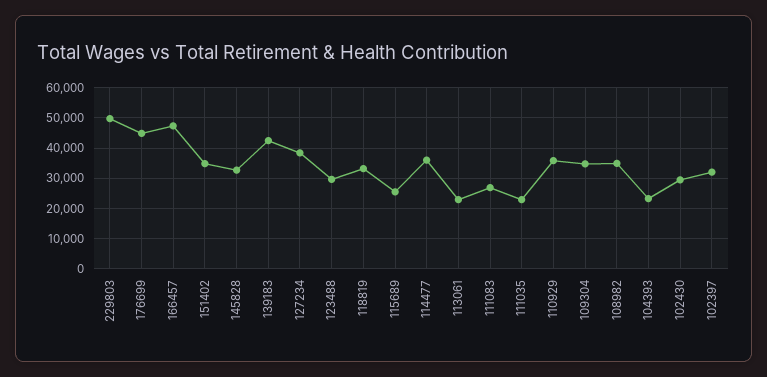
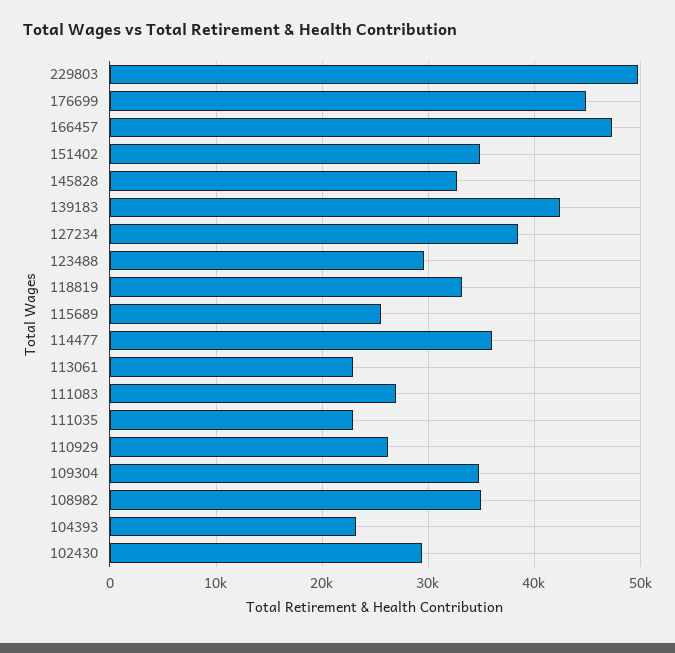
  {
    "229803": 50000,
    "176699": 45000,
    "166457": 47000,
    "151402": 35000,
    "145828": 33000,
    "139183": 42000,
    "127234": 38000,
    "123488": 30000,
    "118819": 33000,
    "115689": 26000,
    "114477": 36000,
    "113061": 23000,
    "111083": 27000,
    "111035": 23000,
-   "110929": 36000,
+   "110929": 26000,
    "109304": 35000,
    "108982": 35000,
    "104393": 23000,
-   "102430": 29000,
+   "102430": 29000
-   "102397": 32000
  }

